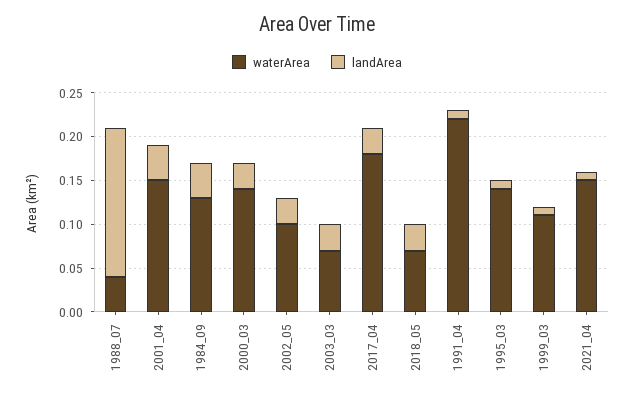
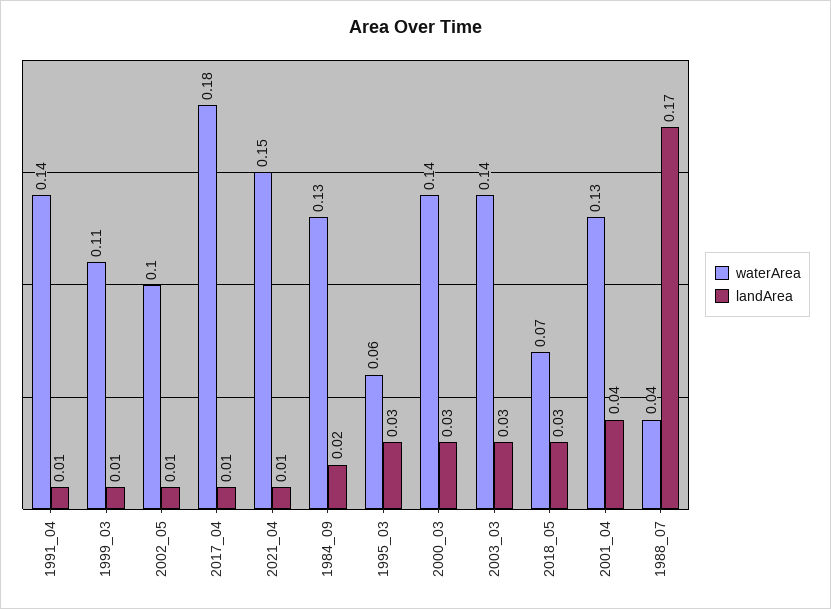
  {
    "waterArea": {
      "1988_07": 0.04,
-     "2001_04": 0.15,
+     "2001_04": 0.13,
      "1984_09": 0.13,
      "2000_03": 0.14,
      "2002_05": 0.1,
-     "2003_03": 0.07,
+     "2003_03": 0.14,
      "2017_04": 0.18,
      "2018_05": 0.07,
-     "1991_04": 0.22,
+     "1991_04": 0.14,
-     "1995_03": 0.14,
+     "1995_03": 0.06,
      "1999_03": 0.11,
      "2021_04": 0.15
    },
    "landArea": {
      "1988_07": 0.17,
      "2001_04": 0.04,
-     "1984_09": 0.04,
+     "1984_09": 0.02,
      "2000_03": 0.03,
-     "2002_05": 0.03,
+     "2002_05": 0.01,
      "2003_03": 0.03,
-     "2017_04": 0.03,
+     "2017_04": 0.01,
      "2018_05": 0.03,
      "1991_04": 0.01,
-     "1995_03": 0.01,
+     "1995_03": 0.03,
      "1999_03": 0.01,
      "2021_04": 0.01
    }
  }

